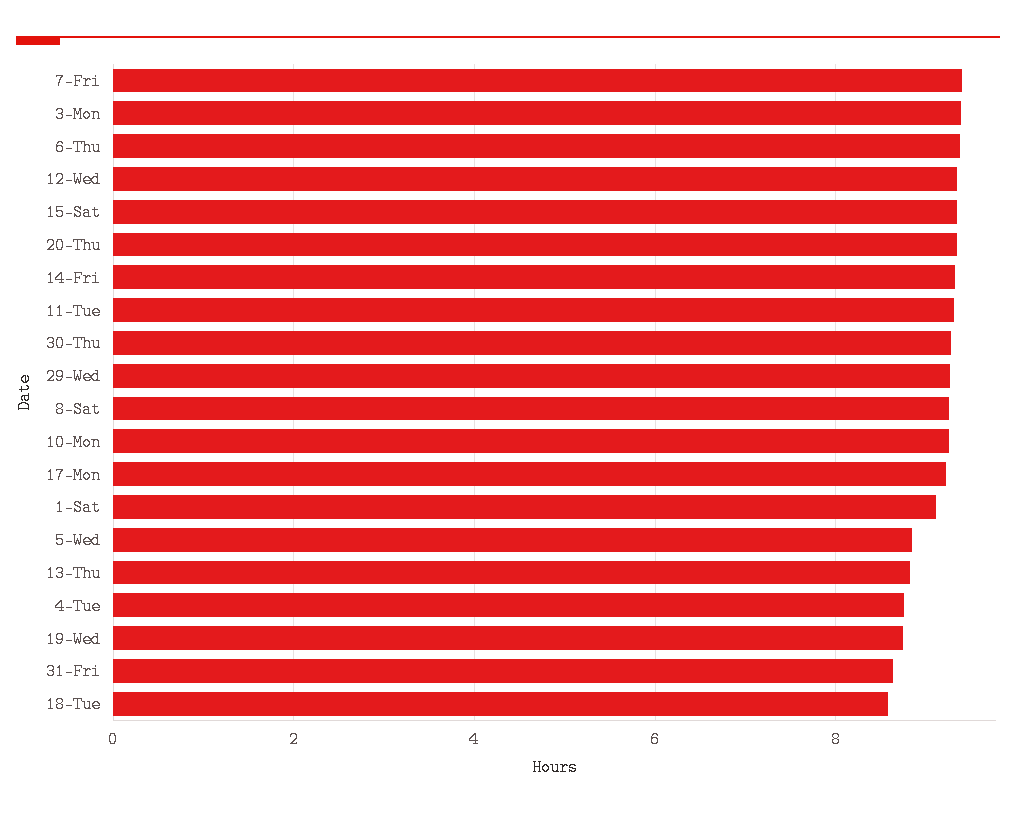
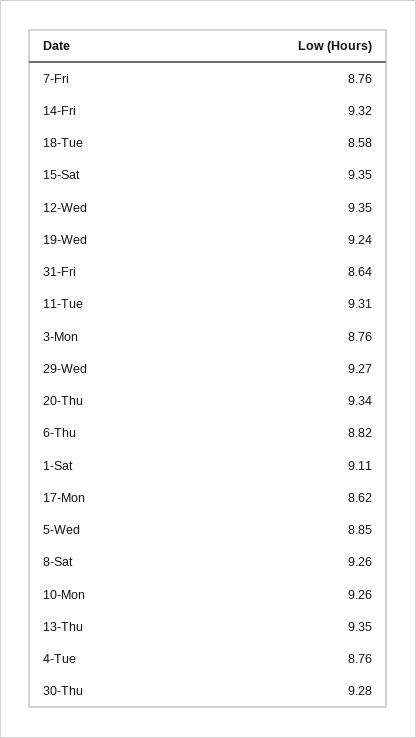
  {
-   "7-Fri": 9.4,
+   "7-Fri": 8.76,
-   "3-Mon": 9.4,
+   "3-Mon": 8.76,
-   "6-Thu": 9.4,
+   "6-Thu": 8.82,
    "12-Wed": 9.35,
    "15-Sat": 9.35,
    "20-Thu": 9.34,
    "14-Fri": 9.32,
    "11-Tue": 9.31,
    "30-Thu": 9.28,
    "29-Wed": 9.27,
    "8-Sat": 9.26,
    "10-Mon": 9.26,
-   "17-Mon": 9.2,
+   "17-Mon": 8.62,
    "1-Sat": 9.11,
    "5-Wed": 8.85,
-   "13-Thu": 8.8,
+   "13-Thu": 9.35,
    "4-Tue": 8.76,
-   "19-Wed": 8.8,
+   "19-Wed": 9.24,
    "31-Fri": 8.64,
    "18-Tue": 8.58
  }

